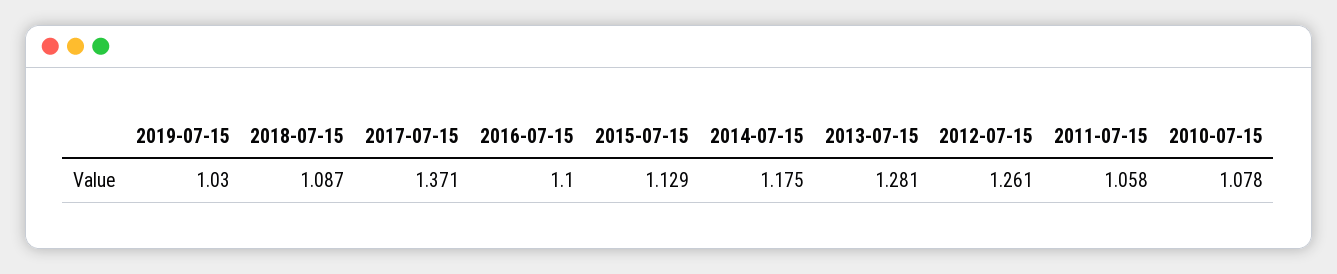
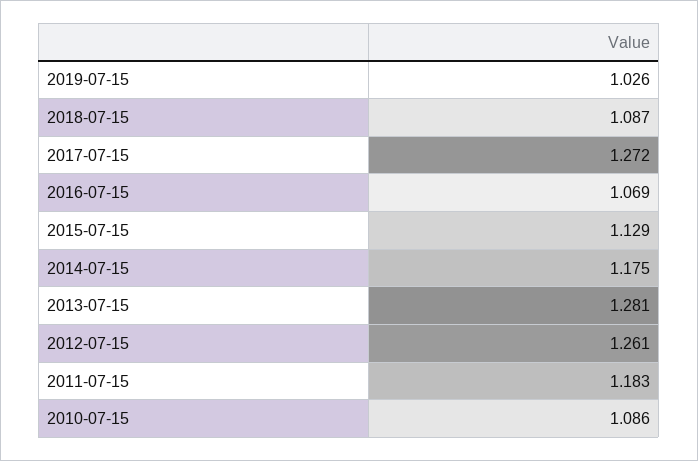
  {
-   "2019-07-15": 1.03,
+   "2019-07-15": 1.026,
    "2018-07-15": 1.087,
-   "2017-07-15": 1.371,
+   "2017-07-15": 1.272,
-   "2016-07-15": 1.1,
+   "2016-07-15": 1.069,
    "2015-07-15": 1.129,
    "2014-07-15": 1.175,
    "2013-07-15": 1.281,
    "2012-07-15": 1.261,
-   "2011-07-15": 1.058,
+   "2011-07-15": 1.183,
-   "2010-07-15": 1.078
+   "2010-07-15": 1.086
  }

